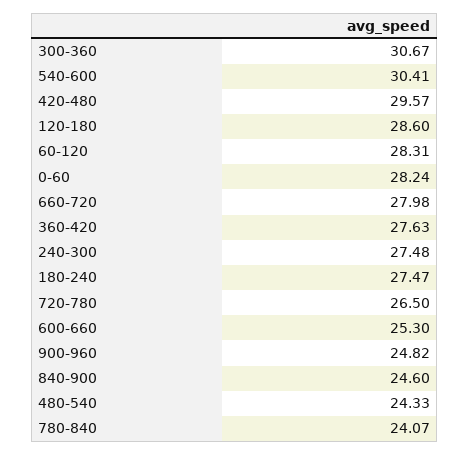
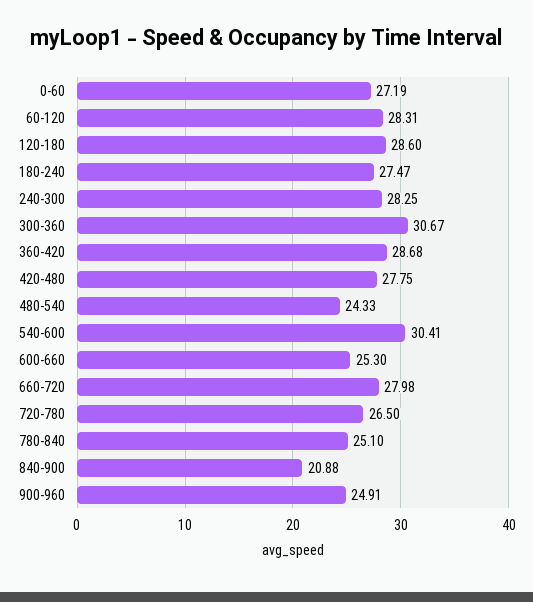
  {
    "300-360": 30.67,
    "540-600": 30.41,
-   "420-480": 29.57,
+   "420-480": 27.75,
    "120-180": 28.6,
    "60-120": 28.31,
-   "0-60": 28.24,
+   "0-60": 27.19,
    "660-720": 27.98,
-   "360-420": 27.63,
+   "360-420": 28.68,
-   "240-300": 27.48,
+   "240-300": 28.25,
    "180-240": 27.47,
    "720-780": 26.5,
    "600-660": 25.3,
-   "900-960": 24.82,
+   "900-960": 24.91,
-   "840-900": 24.6,
+   "840-900": 20.88,
    "480-540": 24.33,
-   "780-840": 24.07
+   "780-840": 25.1
  }

